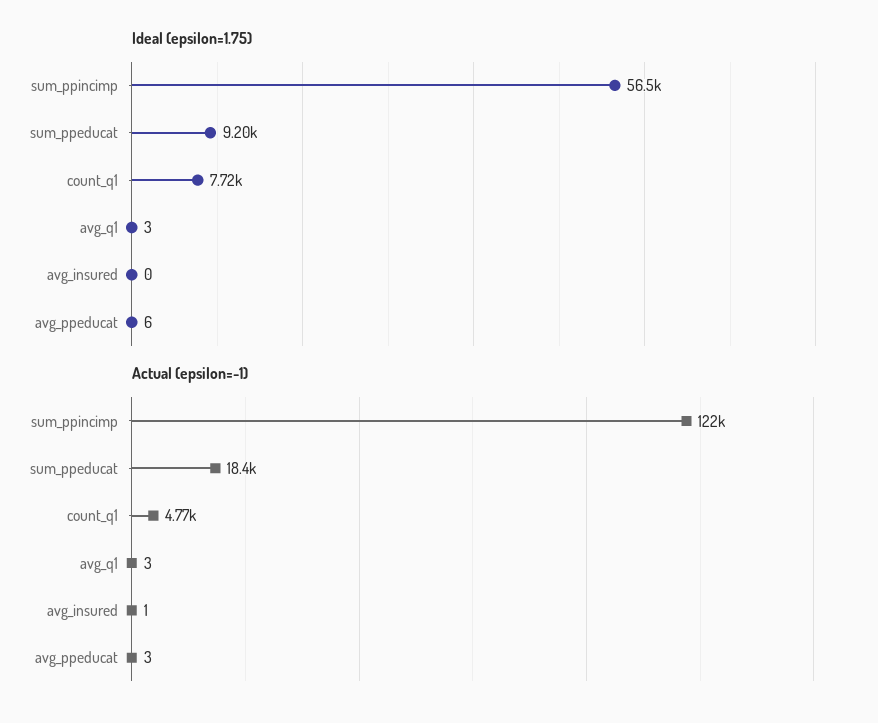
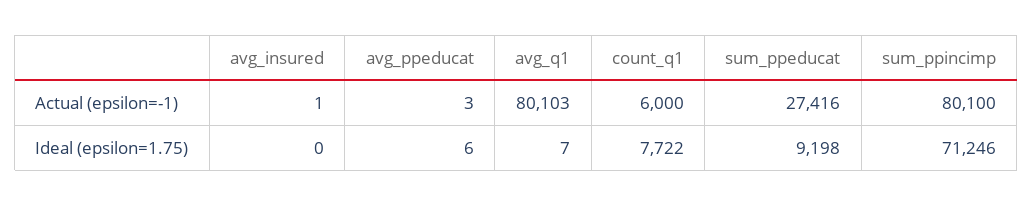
  {
    "Ideal (epsilon=1.75)": {
-     "sum_ppincimp": 56500,
+     "sum_ppincimp": 71246,
      "sum_ppeducat": 9198,
      "count_q1": 7722,
-     "avg_q1": 3,
+     "avg_q1": 7,
      "avg_insured": 0,
      "avg_ppeducat": 6
    },
    "Actual (epsilon=-1)": {
-     "sum_ppincimp": 122000,
+     "sum_ppincimp": 80100,
-     "sum_ppeducat": 18400,
+     "sum_ppeducat": 27416,
-     "count_q1": 4770,
+     "count_q1": 6000,
-     "avg_q1": 3,
+     "avg_q1": 80103,
      "avg_insured": 1,
      "avg_ppeducat": 3
    }
  }

